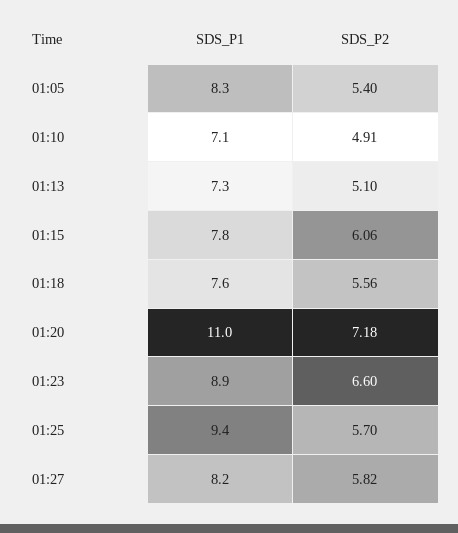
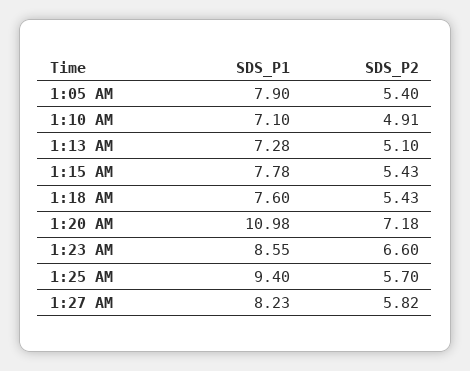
  {
    "SDS_P1": {
-     "01:05": 8.3,
+     "01:05": 7.9,
      "01:10": 7.1,
      "01:13": 7.28,
      "01:15": 7.78,
      "01:18": 7.6,
      "01:20": 10.98,
-     "01:23": 8.9,
+     "01:23": 8.55,
      "01:25": 9.4,
      "01:27": 8.23
    },
    "SDS_P2": {
      "01:05": 5.4,
      "01:10": 4.91,
      "01:13": 5.1,
-     "01:15": 6.06,
+     "01:15": 5.43,
-     "01:18": 5.56,
+     "01:18": 5.43,
      "01:20": 7.18,
      "01:23": 6.6,
      "01:25": 5.7,
      "01:27": 5.82
    }
  }

